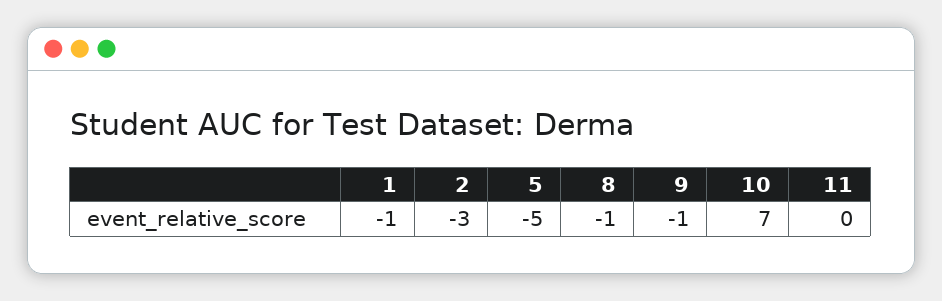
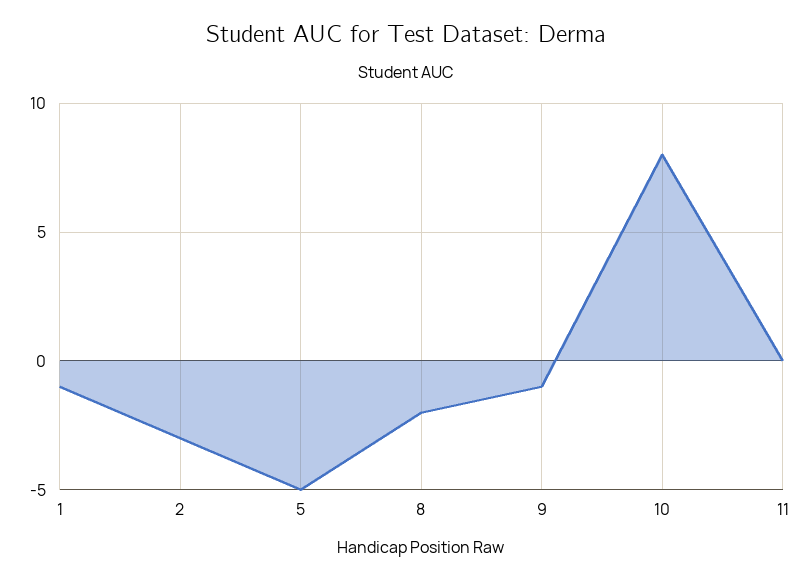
  {
    "1": -1,
    "2": -3,
    "5": -5,
-   "8": -1,
+   "8": -2,
    "9": -1,
-   "10": 7,
+   "10": 8,
    "11": 0
  }

